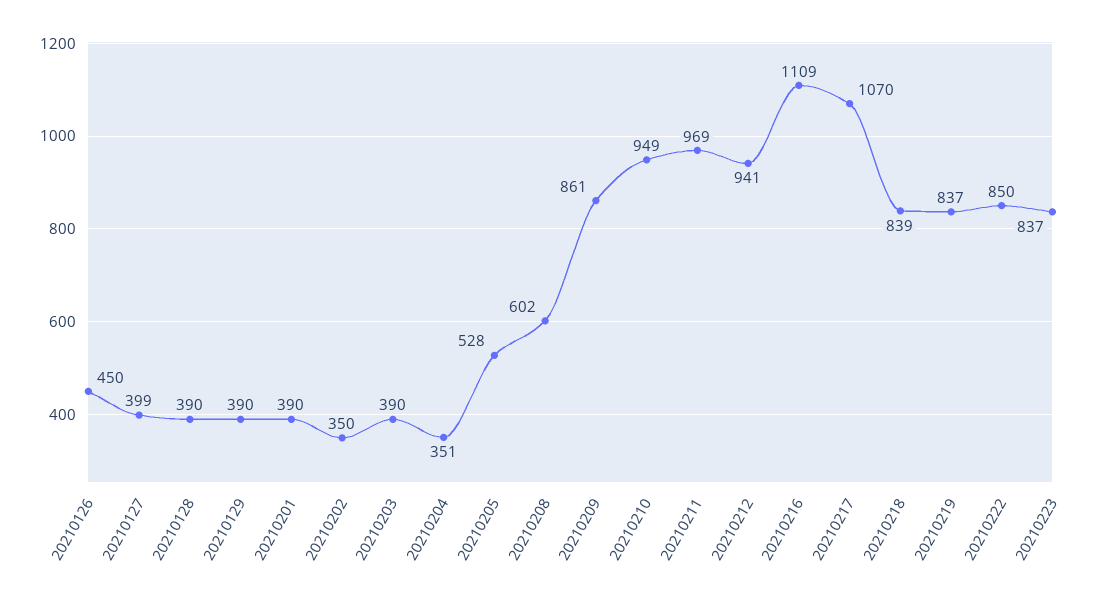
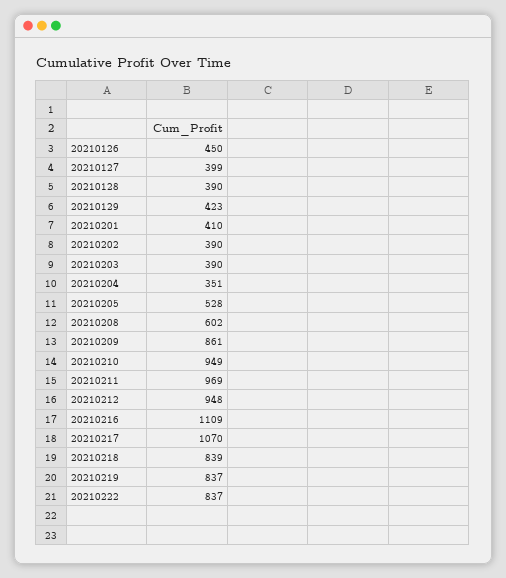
  {
    "20210126": 450,
    "20210127": 399,
    "20210128": 390,
-   "20210129": 390,
+   "20210129": 423,
-   "20210201": 390,
+   "20210201": 410,
-   "20210202": 350,
+   "20210202": 390,
    "20210203": 390,
    "20210204": 351,
    "20210205": 528,
    "20210208": 602,
    "20210209": 861,
    "20210210": 949,
    "20210211": 969,
-   "20210212": 941,
+   "20210212": 948,
    "20210216": 1109,
    "20210217": 1070,
    "20210218": 839,
    "20210219": 837,
-   "20210222": 850,
+   "20210222": 837
-   "20210223": 837
  }

